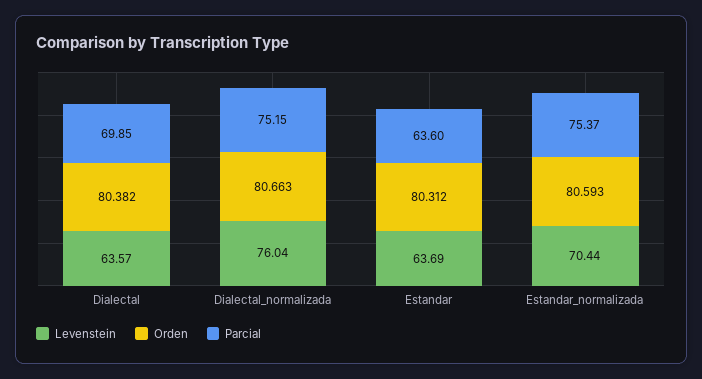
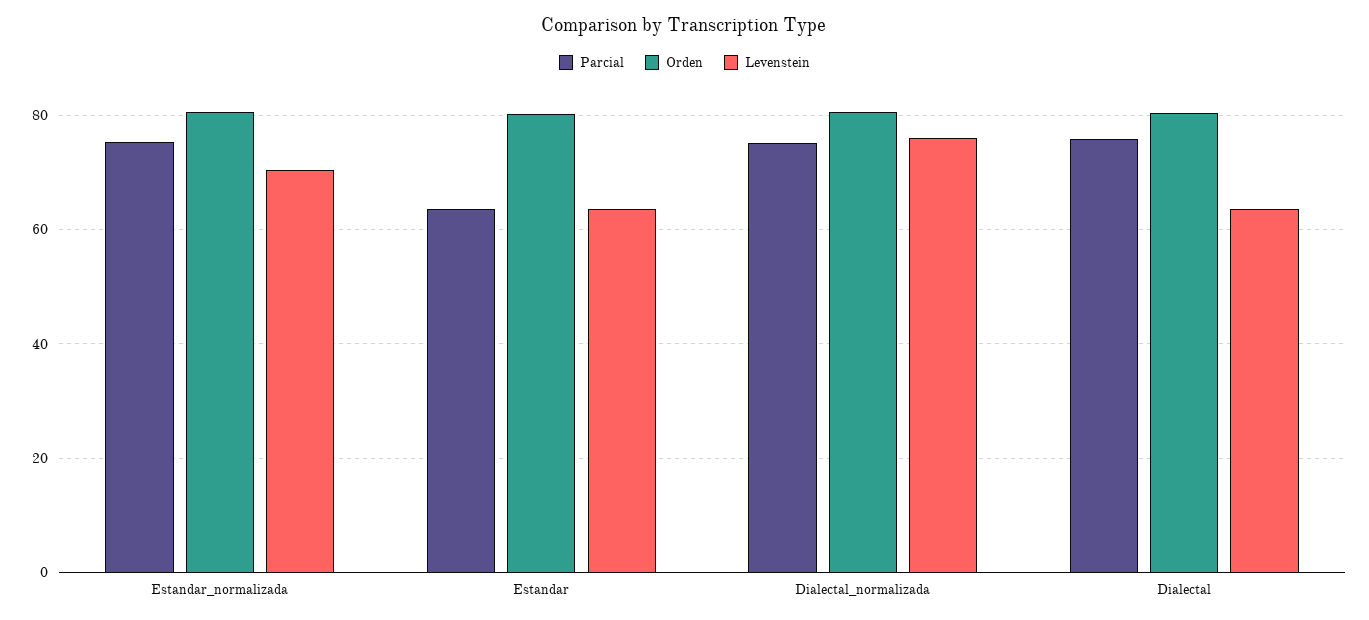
  {
    "Levenstein": {
      "Dialectal": 63.57,
      "Dialectal_normalizada": 76.04,
      "Estandar": 63.69,
      "Estandar_normalizada": 70.44
    },
    "Orden": {
      "Dialectal": 80.382,
      "Dialectal_normalizada": 80.663,
      "Estandar": 80.312,
      "Estandar_normalizada": 80.593
    },
    "Parcial": {
-     "Dialectal": 69.85,
+     "Dialectal": 76,
      "Dialectal_normalizada": 75.15,
      "Estandar": 63.6,
      "Estandar_normalizada": 75.37
    }
  }

